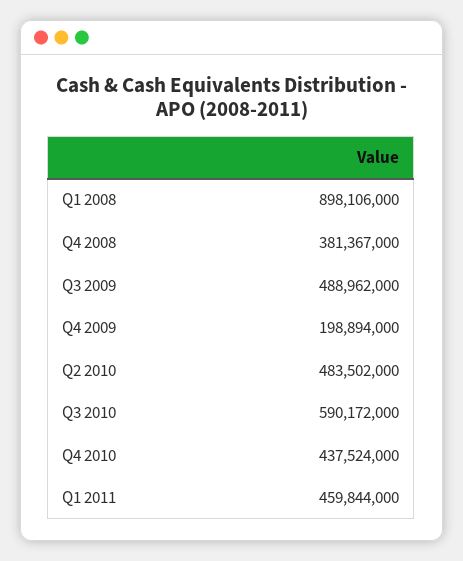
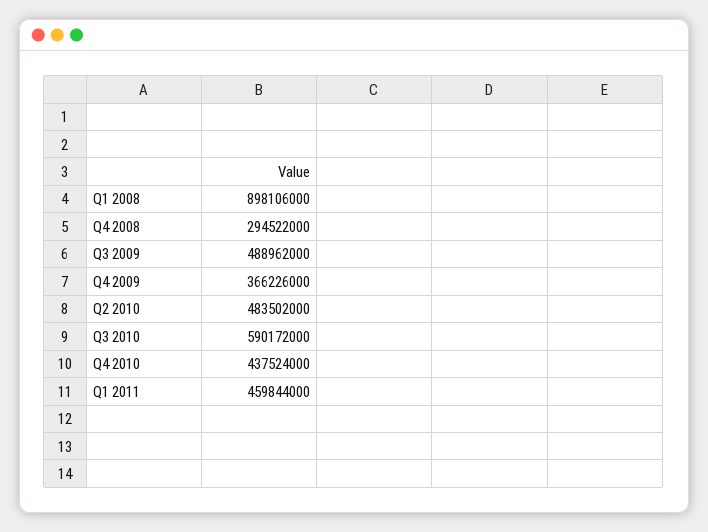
  {
    "Q1 2008": 898106000,
-   "Q4 2008": 381367000,
+   "Q4 2008": 294522000,
    "Q3 2009": 488962000,
-   "Q4 2009": 198894000,
+   "Q4 2009": 366226000,
    "Q2 2010": 483502000,
    "Q3 2010": 590172000,
    "Q4 2010": 437524000,
    "Q1 2011": 459844000
  }

